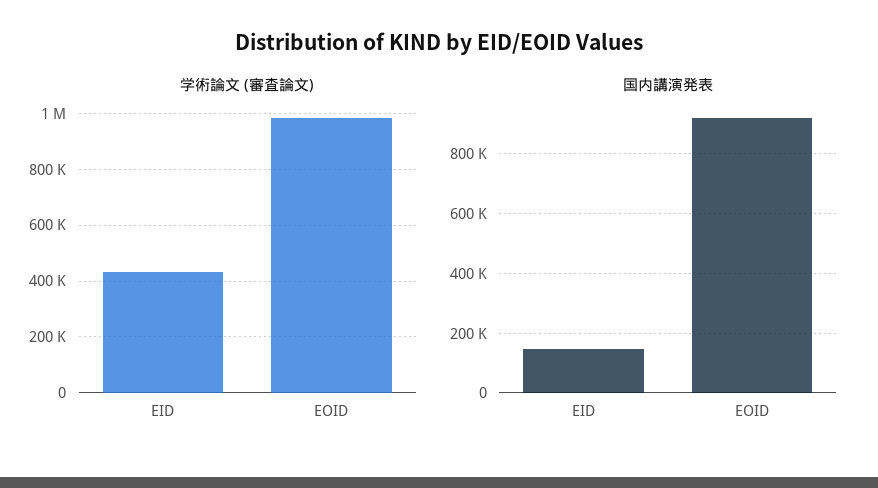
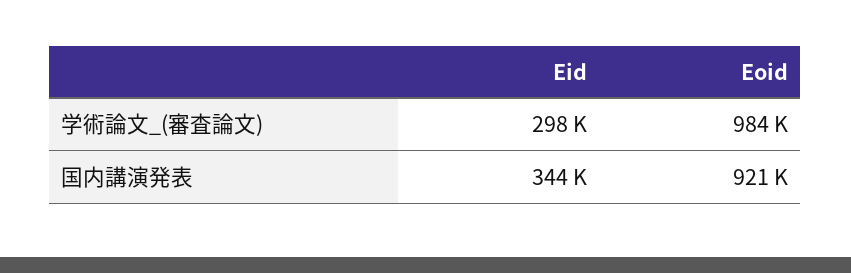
  {
    "学術論文 (審査論文)": {
-     "EID": 425000,
+     "EID": 298000,
      "EOID": 984000
    },
    "国内講演発表": {
-     "EID": 150000,
+     "EID": 344000,
      "EOID": 921000
    }
  }

